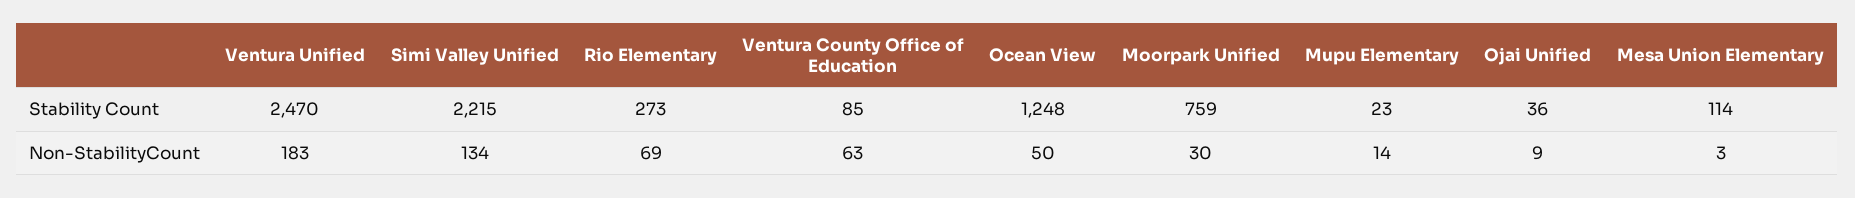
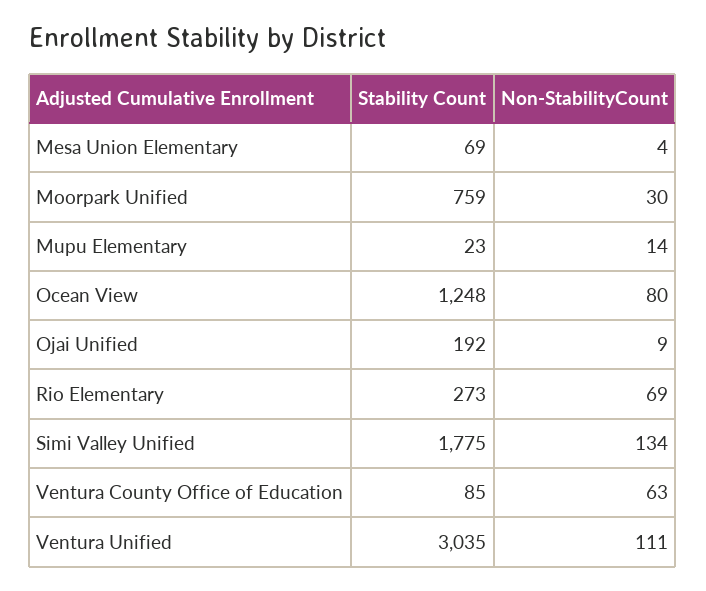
  {
    "Ventura Unified": {
-     "Stability Count": 2470,
+     "Stability Count": 3035,
-     "Non-StabilityCount": 183
+     "Non-StabilityCount": 111
    },
    "Simi Valley Unified": {
-     "Stability Count": 2215,
+     "Stability Count": 1775,
      "Non-StabilityCount": 134
    },
    "Rio Elementary": {
      "Stability Count": 273,
      "Non-StabilityCount": 69
    },
    "Ventura County Office of Education": {
      "Stability Count": 85,
      "Non-StabilityCount": 63
    },
    "Ocean View": {
      "Stability Count": 1248,
-     "Non-StabilityCount": 50
+     "Non-StabilityCount": 80
    },
    "Moorpark Unified": {
      "Stability Count": 759,
      "Non-StabilityCount": 30
    },
    "Mupu Elementary": {
      "Stability Count": 23,
      "Non-StabilityCount": 14
    },
    "Ojai Unified": {
-     "Stability Count": 36,
+     "Stability Count": 192,
      "Non-StabilityCount": 9
    },
    "Mesa Union Elementary": {
-     "Stability Count": 114,
+     "Stability Count": 69,
-     "Non-StabilityCount": 3
+     "Non-StabilityCount": 4
    }
  }

